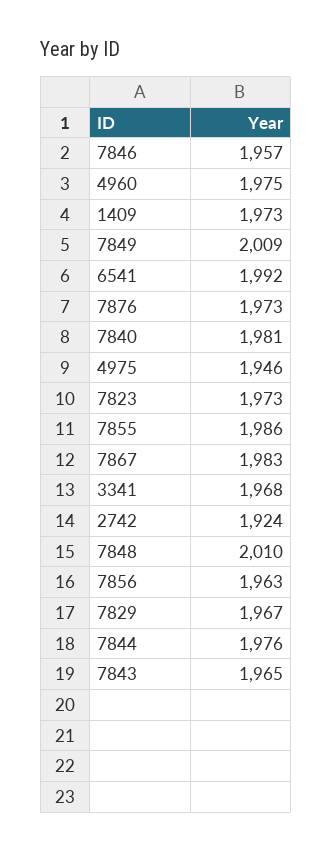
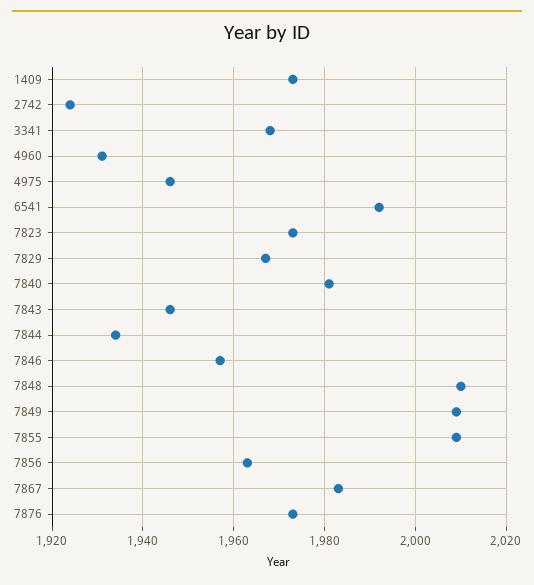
  {
    "7846": 1957,
-   "4960": 1975,
+   "4960": 1930,
    "1409": 1973,
    "7849": 2009,
    "6541": 1992,
    "7876": 1973,
    "7840": 1981,
    "4975": 1946,
    "7823": 1973,
-   "7855": 1986,
+   "7855": 2010,
    "7867": 1983,
    "3341": 1968,
    "2742": 1924,
    "7848": 2010,
    "7856": 1963,
    "7829": 1967,
-   "7844": 1976,
+   "7844": 1935,
-   "7843": 1965
+   "7843": 1945
  }

